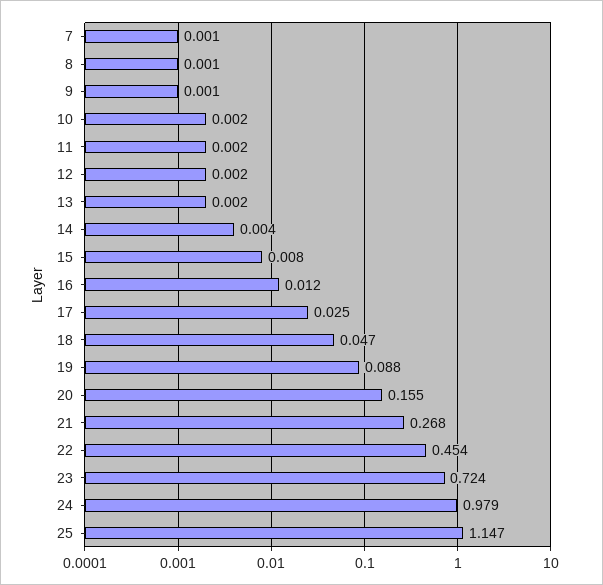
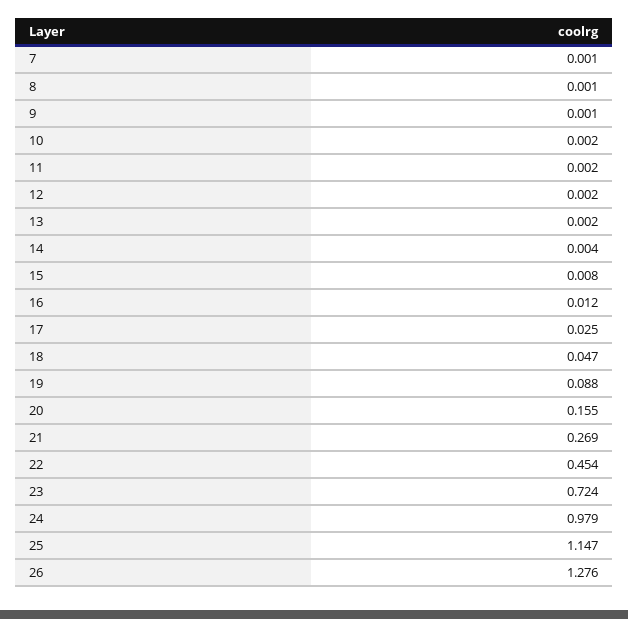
  {
    "7": 0.001,
    "8": 0.001,
    "9": 0.001,
    "10": 0.002,
    "11": 0.002,
    "12": 0.002,
    "13": 0.002,
    "14": 0.004,
    "15": 0.008,
    "16": 0.012,
    "17": 0.025,
    "18": 0.047,
    "19": 0.088,
    "20": 0.155,
-   "21": 0.268,
+   "21": 0.269,
    "22": 0.454,
    "23": 0.724,
    "24": 0.979,
-   "25": 1.147
+   "25": 1.147,
+   "26": 1.276
  }

